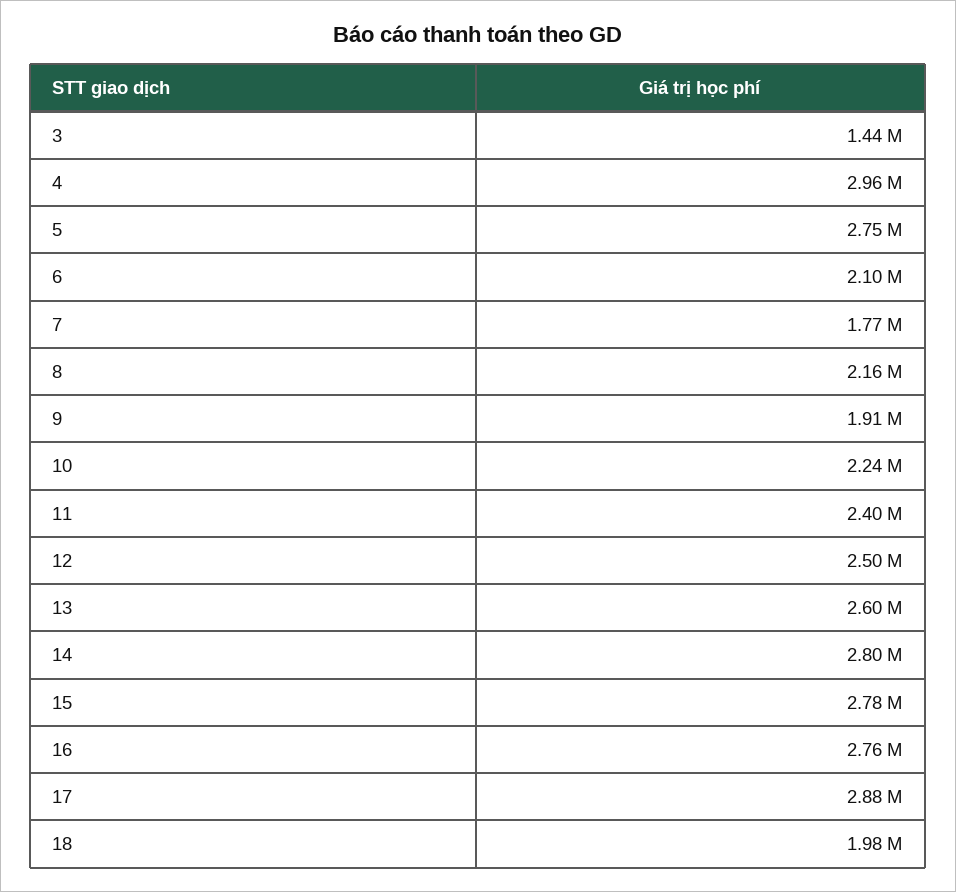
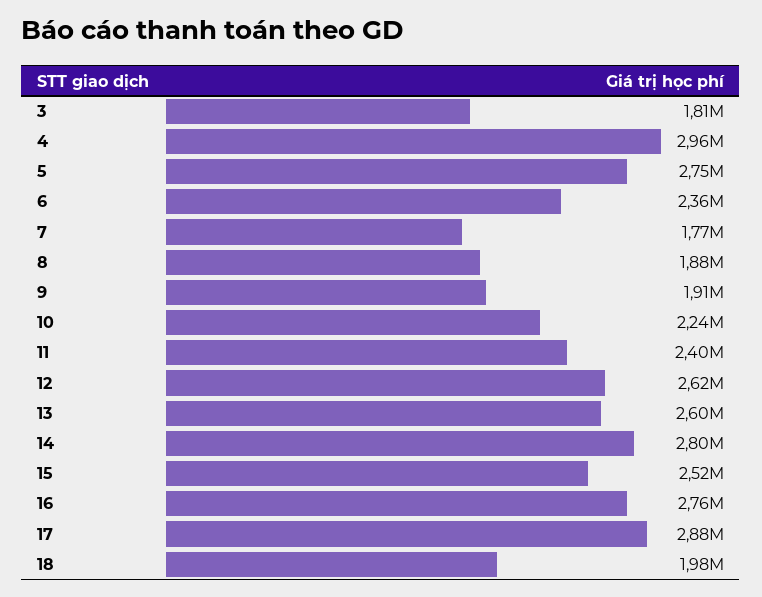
  {
-   "3": 1440000,
+   "3": 1810000,
    "4": 2960000,
    "5": 2750000,
-   "6": 2100000,
+   "6": 2360000,
    "7": 1770000,
-   "8": 2160000,
+   "8": 1880000,
    "9": 1910000,
    "10": 2240000,
    "11": 2400000,
-   "12": 2500000,
+   "12": 2620000,
    "13": 2600000,
    "14": 2800000,
-   "15": 2780000,
+   "15": 2520000,
    "16": 2760000,
    "17": 2880000,
    "18": 1980000
  }

